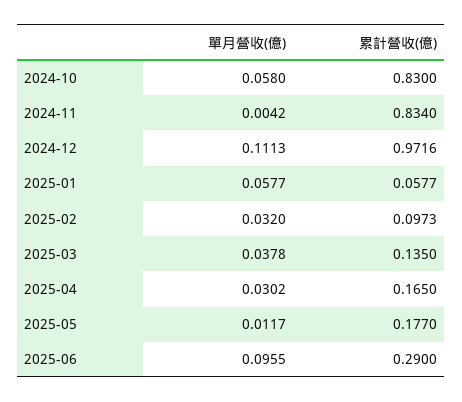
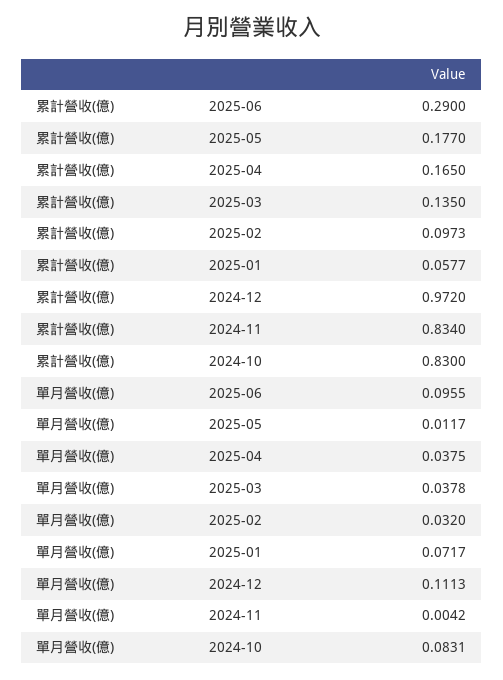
  {
    "單月營收(億)": {
-     "2024-10": 0.058,
+     "2024-10": 0.0831,
      "2024-11": 0.0042,
      "2024-12": 0.1113,
-     "2025-01": 0.0577,
+     "2025-01": 0.0717,
      "2025-02": 0.032,
      "2025-03": 0.0378,
-     "2025-04": 0.0302,
+     "2025-04": 0.0375,
      "2025-05": 0.0117,
      "2025-06": 0.0955
    },
    "累計營收(億)": {
      "2024-10": 0.83,
      "2024-11": 0.834,
-     "2024-12": 0.9716,
+     "2024-12": 0.972,
      "2025-01": 0.0577,
      "2025-02": 0.0973,
      "2025-03": 0.135,
      "2025-04": 0.165,
      "2025-05": 0.177,
      "2025-06": 0.29
    }
  }

